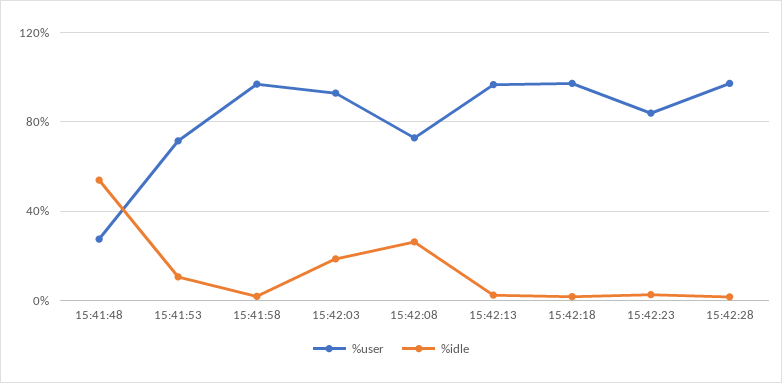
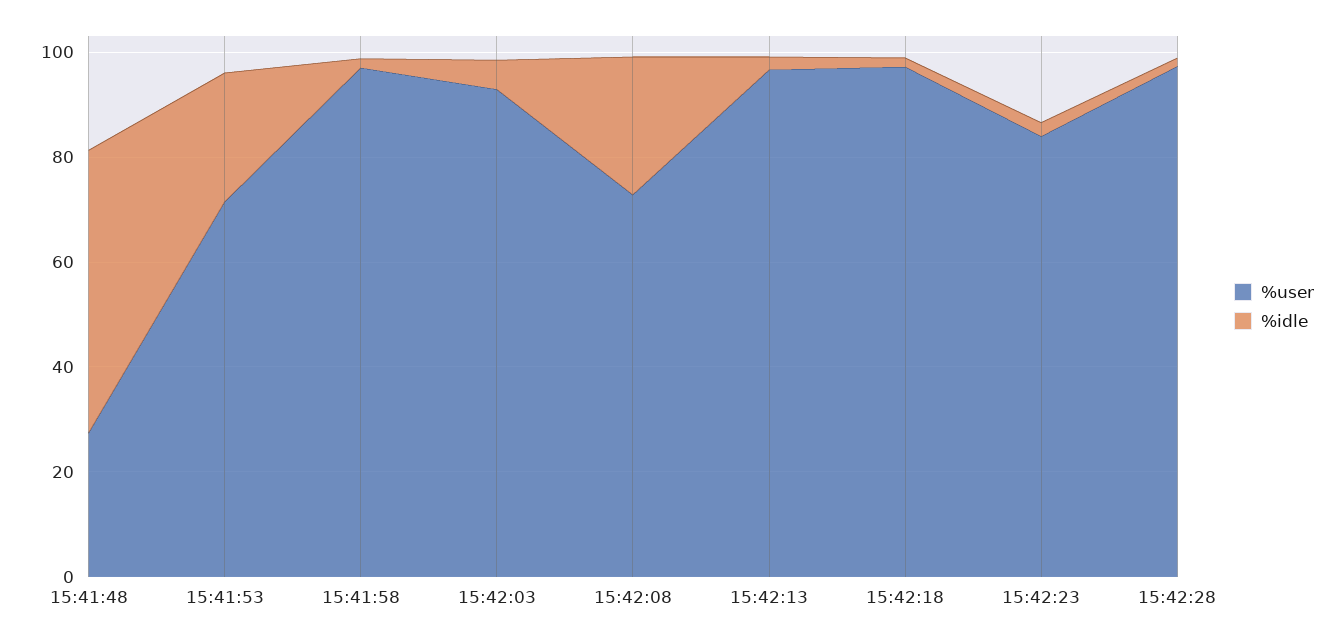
  {
    "%user": {
      "15:41:48": 25,
      "15:41:53": 70,
      "15:41:58": 95,
      "15:42:03": 95,
      "15:42:08": 75,
      "15:42:13": 95,
      "15:42:18": 95,
      "15:42:23": 85,
      "15:42:28": 95
    },
    "%idle": {
      "15:41:48": 55,
-     "15:41:53": 10,
+     "15:41:53": 25,
      "15:41:58": 0,
-     "15:42:03": 20,
+     "15:42:03": 5,
      "15:42:08": 25,
      "15:42:13": 0,
      "15:42:18": 0,
      "15:42:23": 5,
      "15:42:28": 0
    }
  }

